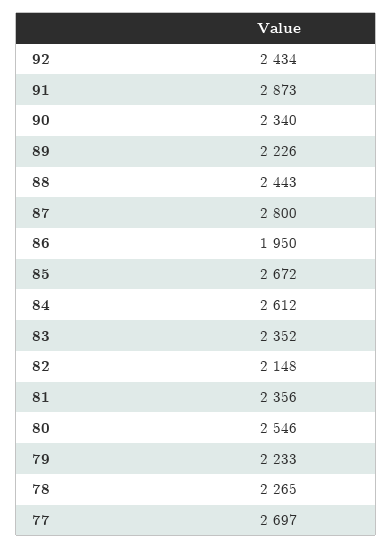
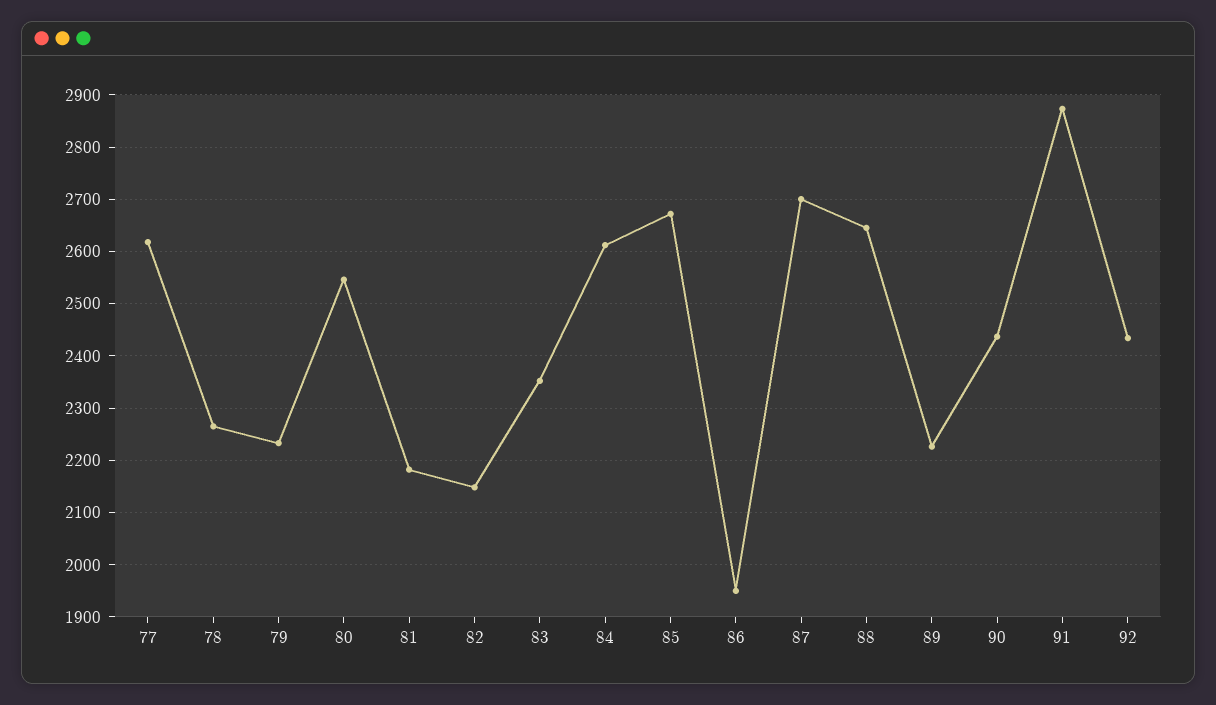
  {
    "92": 2434,
    "91": 2873,
-   "90": 2340,
+   "90": 2440,
    "89": 2226,
-   "88": 2443,
+   "88": 2640,
-   "87": 2800,
+   "87": 2700,
    "86": 1950,
    "85": 2672,
    "84": 2612,
    "83": 2352,
    "82": 2148,
-   "81": 2356,
+   "81": 2180,
    "80": 2546,
    "79": 2233,
    "78": 2265,
-   "77": 2697
+   "77": 2620
  }

